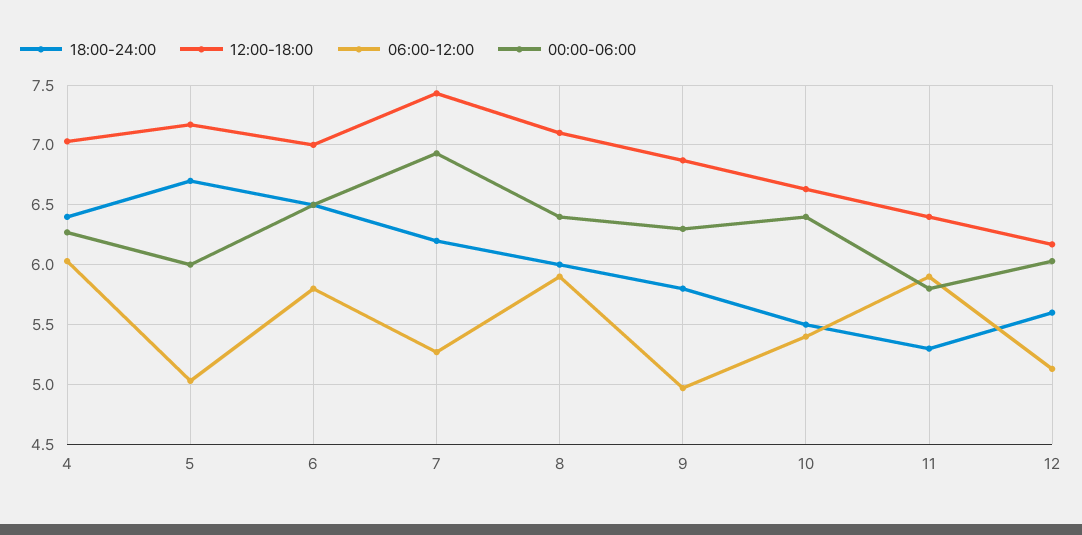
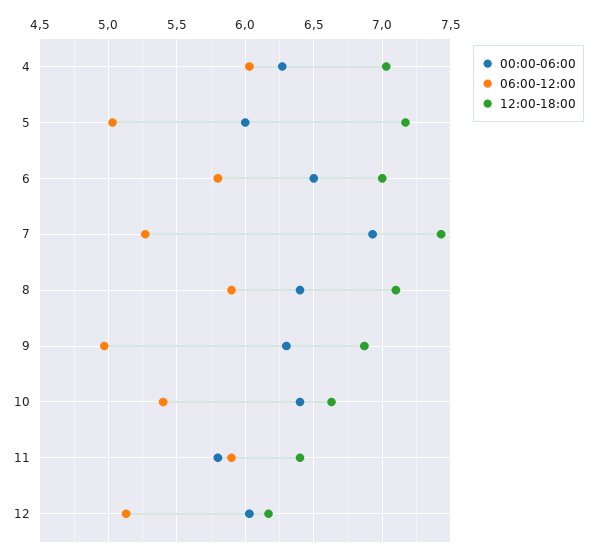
  {
-   "18:00-24:00": {
-     "4": 6.4,
-     "5": 6.7,
-     "6": 6.5,
-     "7": 6.2,
-     "8": 6,
-     "9": 5.8,
-     "10": 5.5,
-     "11": 5.3,
-     "12": 5.6
-   },
    "12:00-18:00": {
      "4": 7.05,
      "5": 7.15,
      "6": 7,
      "7": 7.45,
      "8": 7.1,
      "9": 6.85,
      "10": 6.65,
      "11": 6.4,
      "12": 6.15
    },
    "06:00-12:00": {
      "4": 6.05,
      "5": 5.05,
      "6": 5.8,
      "7": 5.25,
      "8": 5.9,
      "9": 4.95,
      "10": 5.4,
      "11": 5.9,
      "12": 5.15
    },
    "00:00-06:00": {
      "4": 6.25,
      "5": 6,
      "6": 6.5,
      "7": 6.95,
      "8": 6.4,
      "9": 6.3,
      "10": 6.4,
      "11": 5.8,
      "12": 6.05
    }
  }

